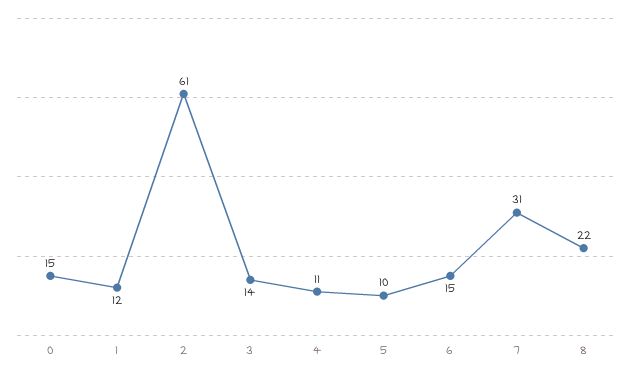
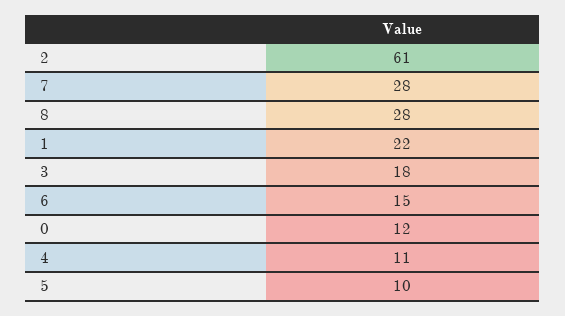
  {
-   "0": 15,
+   "0": 12,
-   "1": 12,
+   "1": 22,
    "2": 61,
-   "3": 14,
+   "3": 18,
    "4": 11,
    "5": 10,
    "6": 15,
-   "7": 31,
+   "7": 28,
-   "8": 22
+   "8": 28
  }

